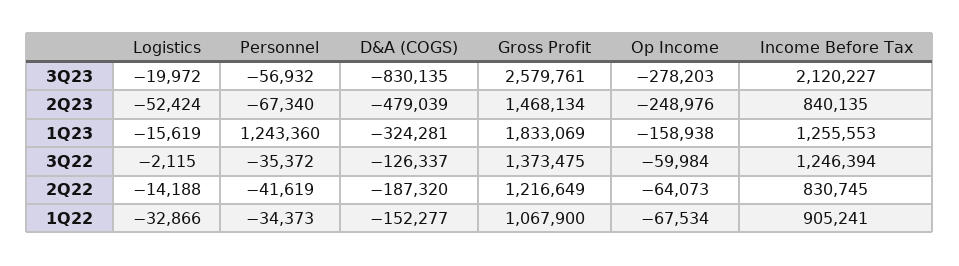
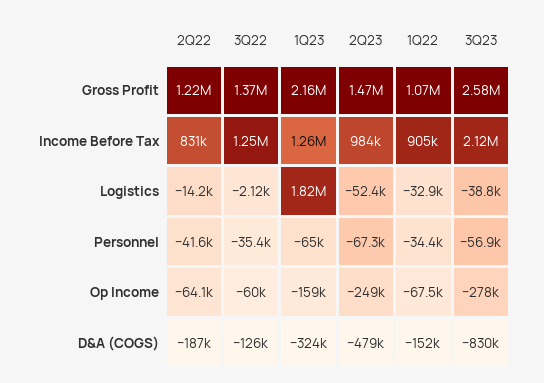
  {
    "Logistics": {
-     "3Q23": -19972,
+     "3Q23": -38800,
      "2Q23": -52424,
-     "1Q23": -15619,
+     "1Q23": 1820000,
      "3Q22": -2115,
      "2Q22": -14188,
      "1Q22": -32866
    },
    "Personnel": {
      "3Q23": -56932,
      "2Q23": -67340,
-     "1Q23": 1243360,
+     "1Q23": -65000,
      "3Q22": -35372,
      "2Q22": -41619,
      "1Q22": -34373
    },
    "D&A (COGS)": {
      "3Q23": -830135,
      "2Q23": -479039,
      "1Q23": -324281,
      "3Q22": -126337,
      "2Q22": -187320,
      "1Q22": -152277
    },
    "Gross Profit": {
      "3Q23": 2579761,
      "2Q23": 1468134,
-     "1Q23": 1833069,
+     "1Q23": 2160000,
      "3Q22": 1373475,
      "2Q22": 1216649,
      "1Q22": 1067900
    },
    "Op Income": {
      "3Q23": -278203,
      "2Q23": -248976,
      "1Q23": -158938,
      "3Q22": -59984,
      "2Q22": -64073,
      "1Q22": -67534
    },
    "Income Before Tax": {
      "3Q23": 2120227,
-     "2Q23": 840135,
+     "2Q23": 984000,
      "1Q23": 1255553,
      "3Q22": 1246394,
      "2Q22": 830745,
      "1Q22": 905241
    }
  }

